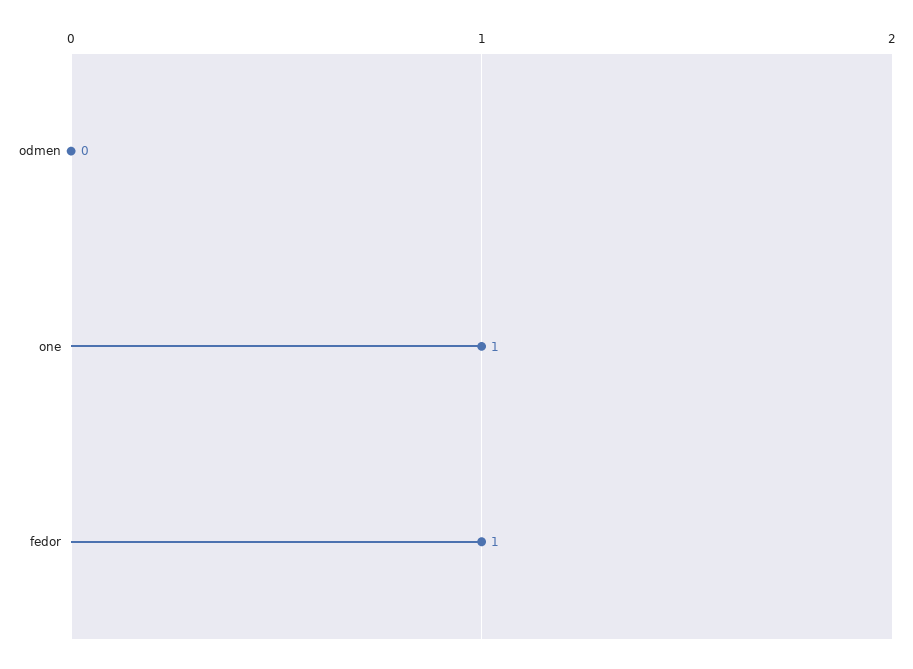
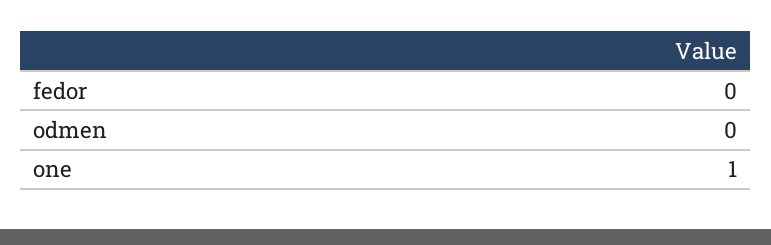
  {
    "odmen": 0,
    "one": 1,
-   "fedor": 1
+   "fedor": 0
  }

